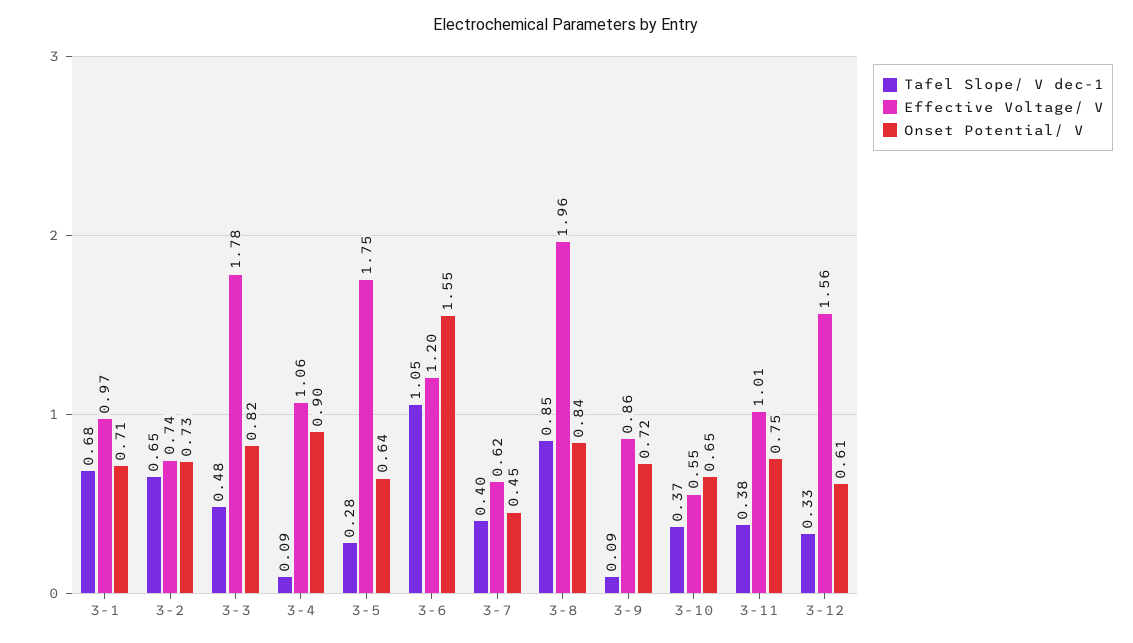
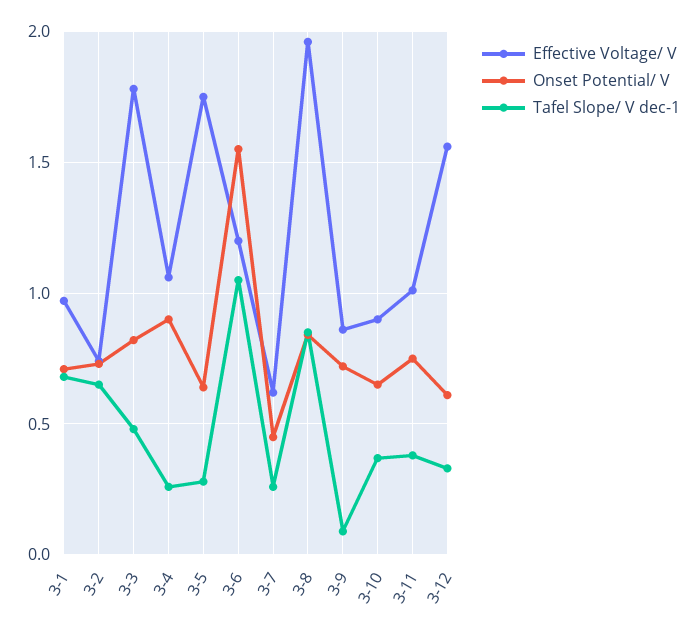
  {
    "Tafel Slope/ V dec-1": {
      "3-1": 0.68,
      "3-2": 0.65,
      "3-3": 0.48,
-     "3-4": 0.09,
+     "3-4": 0.25,
      "3-5": 0.28,
      "3-6": 1.05,
-     "3-7": 0.4,
+     "3-7": 0.25,
      "3-8": 0.85,
      "3-9": 0.09,
      "3-10": 0.37,
      "3-11": 0.38,
      "3-12": 0.33
    },
    "Effective Voltage/ V": {
      "3-1": 0.97,
      "3-2": 0.74,
      "3-3": 1.78,
      "3-4": 1.06,
      "3-5": 1.75,
      "3-6": 1.2,
      "3-7": 0.62,
      "3-8": 1.96,
      "3-9": 0.86,
-     "3-10": 0.55,
+     "3-10": 0.9,
      "3-11": 1.01,
      "3-12": 1.56
    },
    "Onset Potential/ V": {
      "3-1": 0.71,
      "3-2": 0.73,
      "3-3": 0.82,
      "3-4": 0.9,
      "3-5": 0.64,
      "3-6": 1.55,
      "3-7": 0.45,
      "3-8": 0.84,
      "3-9": 0.72,
      "3-10": 0.65,
      "3-11": 0.75,
      "3-12": 0.61
    }
  }

